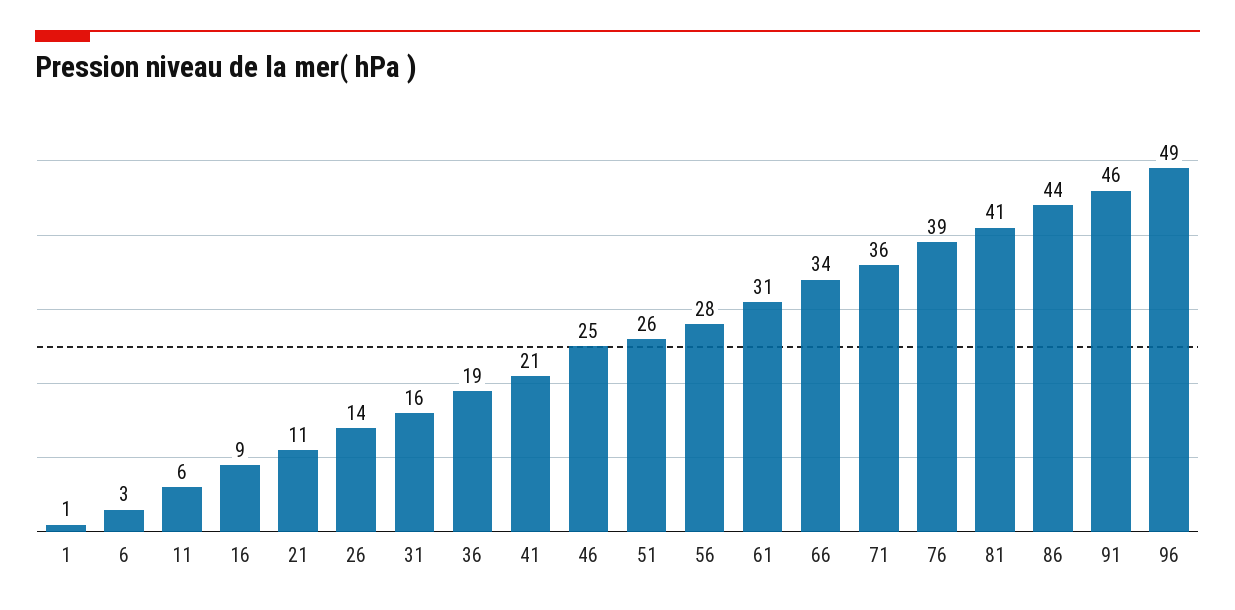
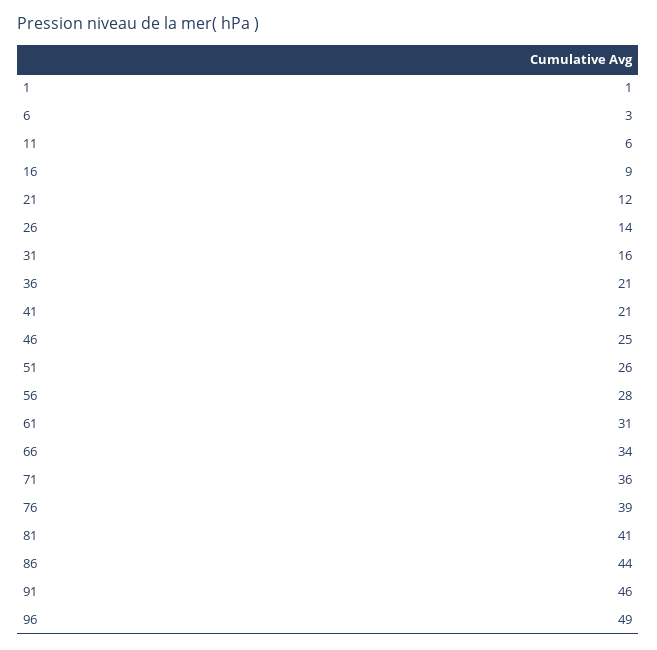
  {
    "1": 1,
    "6": 3,
    "11": 6,
    "16": 9,
-   "21": 11,
+   "21": 12,
    "26": 14,
    "31": 16,
-   "36": 19,
+   "36": 21,
    "41": 21,
    "46": 25,
    "51": 26,
    "56": 28,
    "61": 31,
    "66": 34,
    "71": 36,
    "76": 39,
    "81": 41,
    "86": 44,
    "91": 46,
    "96": 49
  }

